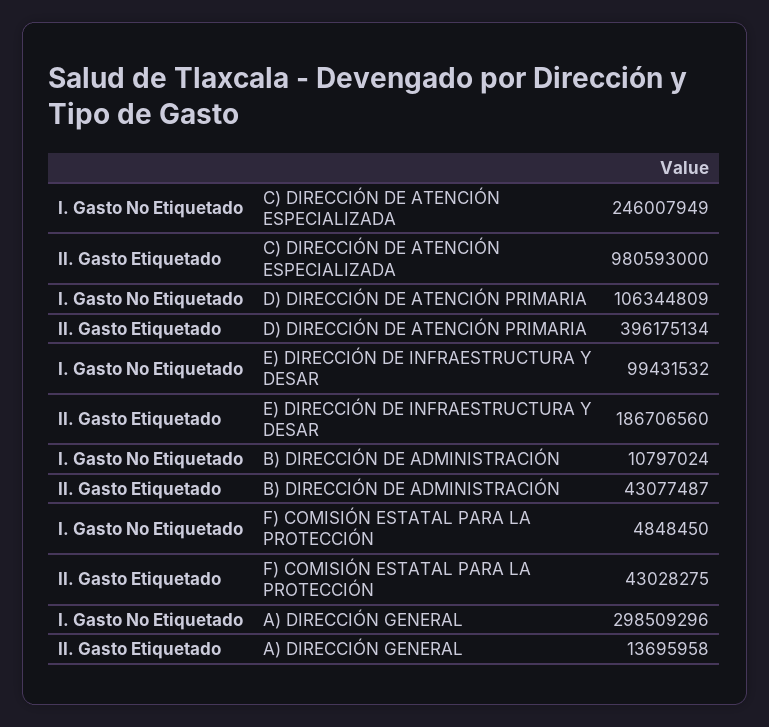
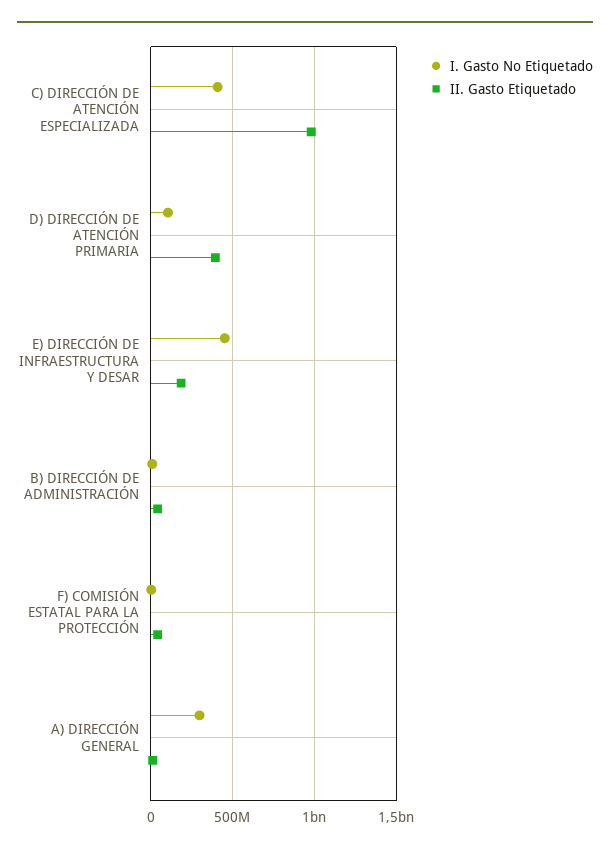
  {
    "I. Gasto No Etiquetado": {
-     "C) DIRECCIÓN DE ATENCIÓN ESPECIALIZADA": 246007949,
+     "C) DIRECCIÓN DE ATENCIÓN ESPECIALIZADA": 400000000,
      "D) DIRECCIÓN DE ATENCIÓN PRIMARIA": 106344809,
-     "E) DIRECCIÓN DE INFRAESTRUCTURA Y DESAR": 99431532,
+     "E) DIRECCIÓN DE INFRAESTRUCTURA Y DESAR": 450000000,
      "B) DIRECCIÓN DE ADMINISTRACIÓN": 10797024,
      "F) COMISIÓN ESTATAL PARA LA PROTECCIÓN": 4848450,
      "A) DIRECCIÓN GENERAL": 298509296
    },
    "II. Gasto Etiquetado": {
      "C) DIRECCIÓN DE ATENCIÓN ESPECIALIZADA": 980593000,
      "D) DIRECCIÓN DE ATENCIÓN PRIMARIA": 396175134,
      "E) DIRECCIÓN DE INFRAESTRUCTURA Y DESAR": 186706560,
      "B) DIRECCIÓN DE ADMINISTRACIÓN": 43077487,
      "F) COMISIÓN ESTATAL PARA LA PROTECCIÓN": 43028275,
      "A) DIRECCIÓN GENERAL": 13695958
    }
  }

